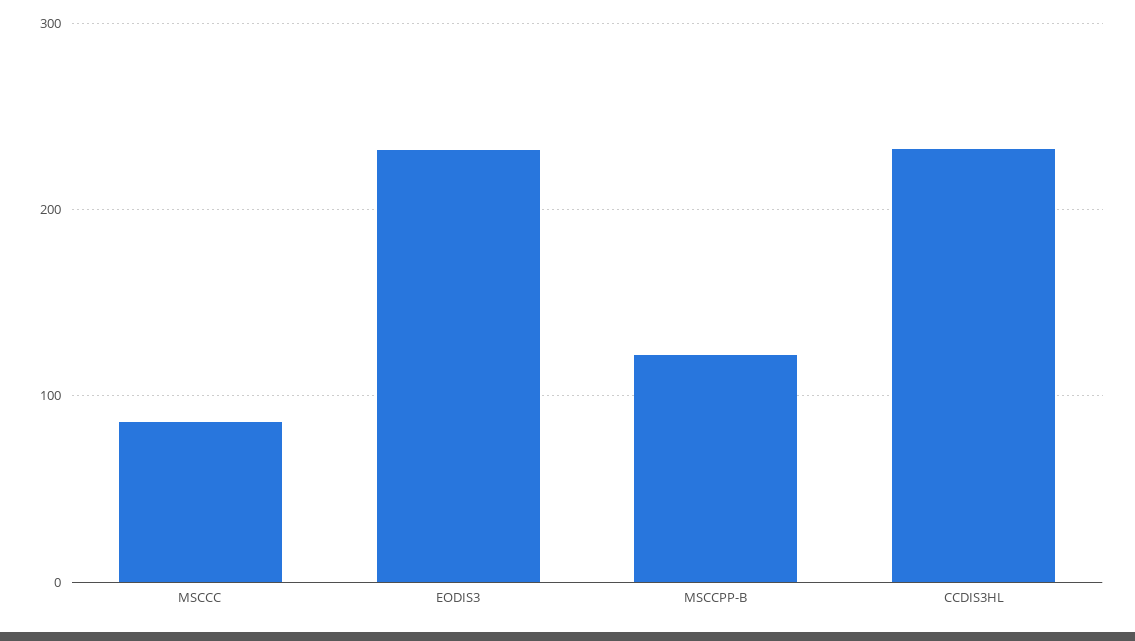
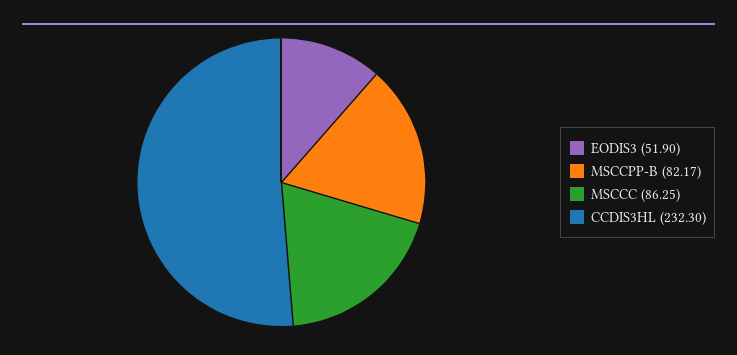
  {
    "MSCCC": 86.25,
-   "EODIS3": 230,
+   "EODIS3": 51.9,
-   "MSCCPP-B": 120,
+   "MSCCPP-B": 82.17,
    "CCDIS3HL": 232.3
  }

